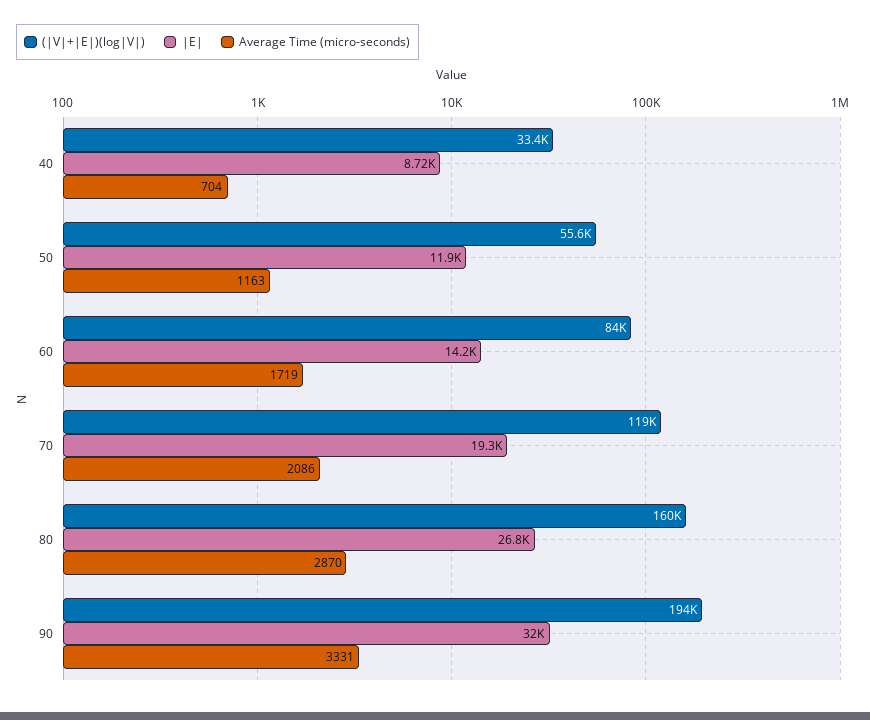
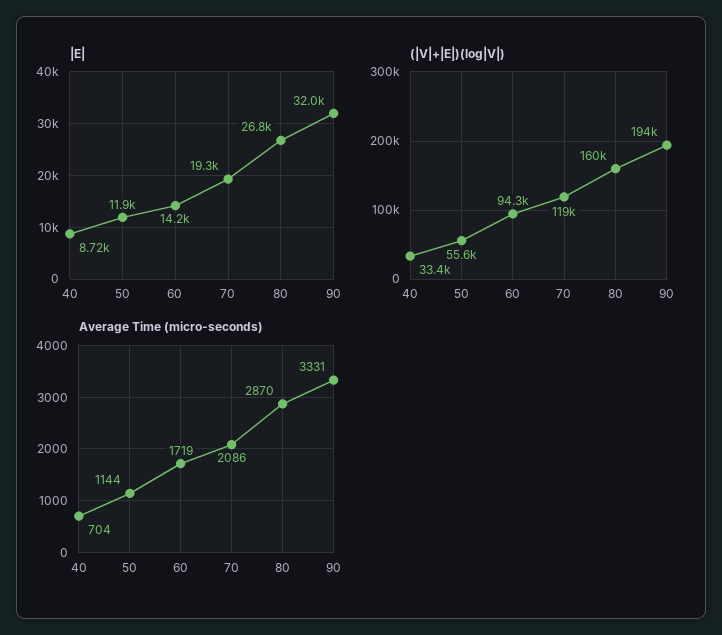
  {
    "(|V|+|E|)(log|V|)": {
      "40": 33400,
      "50": 55600,
-     "60": 84000,
+     "60": 94300,
      "70": 119000,
      "80": 160000,
      "90": 194000
    },
    "|E|": {
      "40": 8720,
      "50": 11900,
      "60": 14200,
      "70": 19300,
      "80": 26800,
      "90": 32000
    },
    "Average Time (micro-seconds)": {
      "40": 704,
-     "50": 1163,
+     "50": 1144,
      "60": 1719,
      "70": 2086,
      "80": 2870,
      "90": 3331
    }
  }

